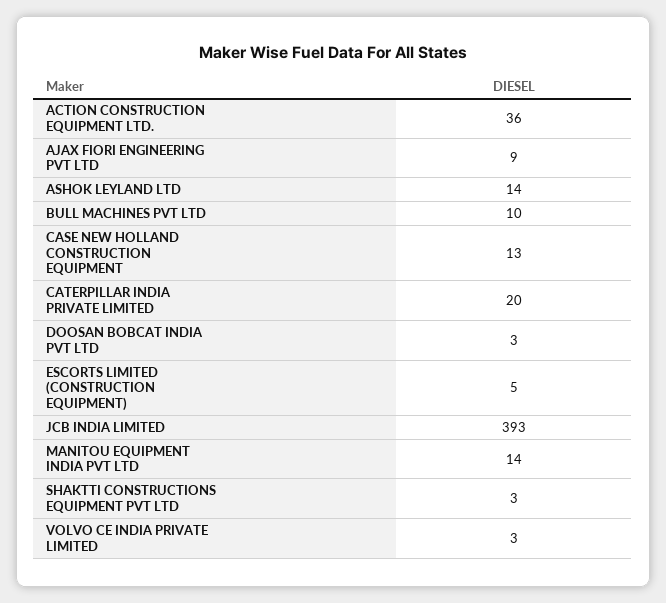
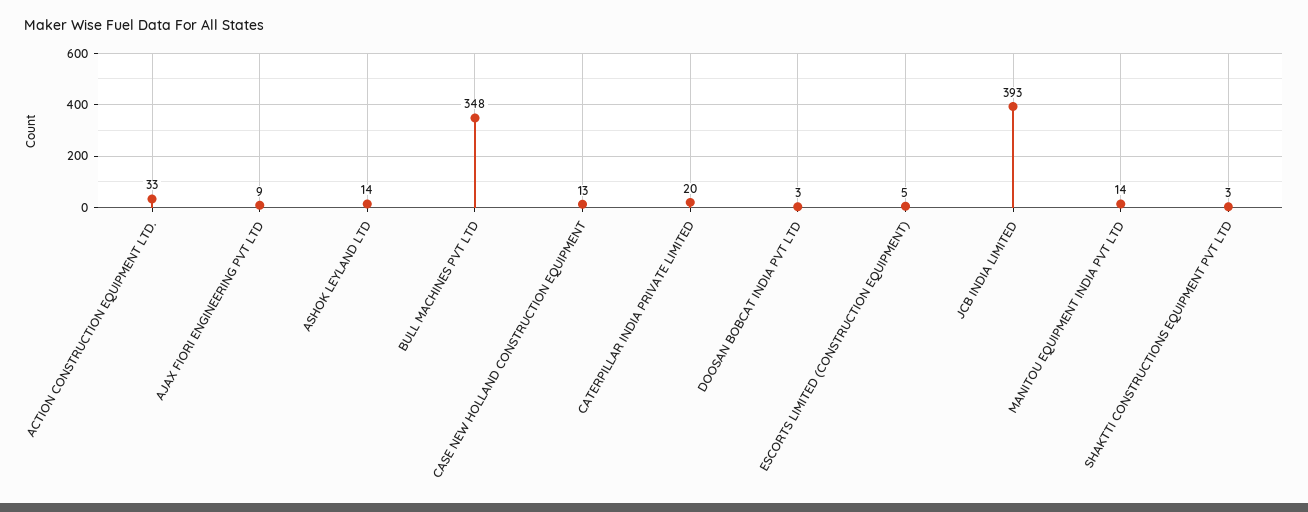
  {
-   "ACTION CONSTRUCTION EQUIPMENT LTD.": 36,
+   "ACTION CONSTRUCTION EQUIPMENT LTD.": 33,
    "AJAX FIORI ENGINEERING PVT LTD": 9,
    "ASHOK LEYLAND LTD": 14,
-   "BULL MACHINES PVT LTD": 10,
+   "BULL MACHINES PVT LTD": 348,
    "CASE NEW HOLLAND CONSTRUCTION EQUIPMENT": 13,
    "CATERPILLAR INDIA PRIVATE LIMITED": 20,
    "DOOSAN BOBCAT INDIA PVT LTD": 3,
    "ESCORTS LIMITED (CONSTRUCTION EQUIPMENT)": 5,
    "JCB INDIA LIMITED": 393,
    "MANITOU EQUIPMENT INDIA PVT LTD": 14,
-   "SHAKTTI CONSTRUCTIONS EQUIPMENT PVT LTD": 3,
+   "SHAKTTI CONSTRUCTIONS EQUIPMENT PVT LTD": 3
-   "VOLVO CE INDIA PRIVATE LIMITED": 3
  }

